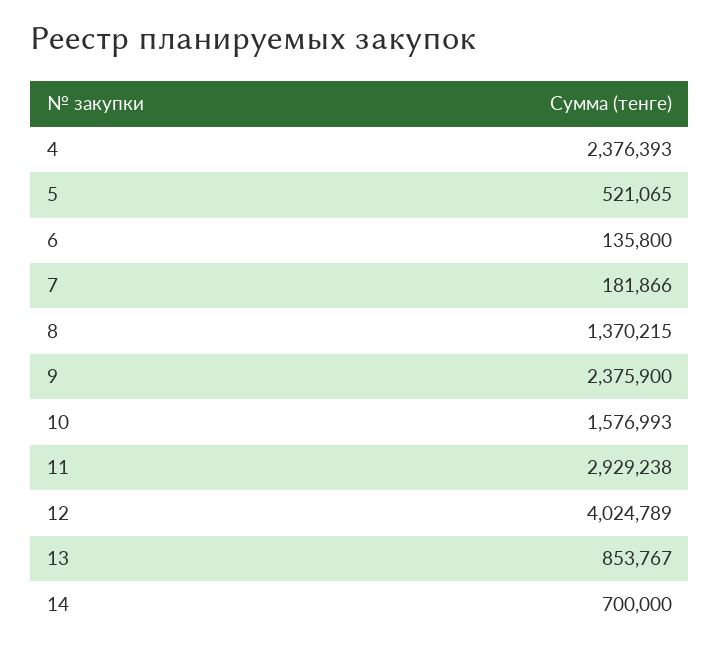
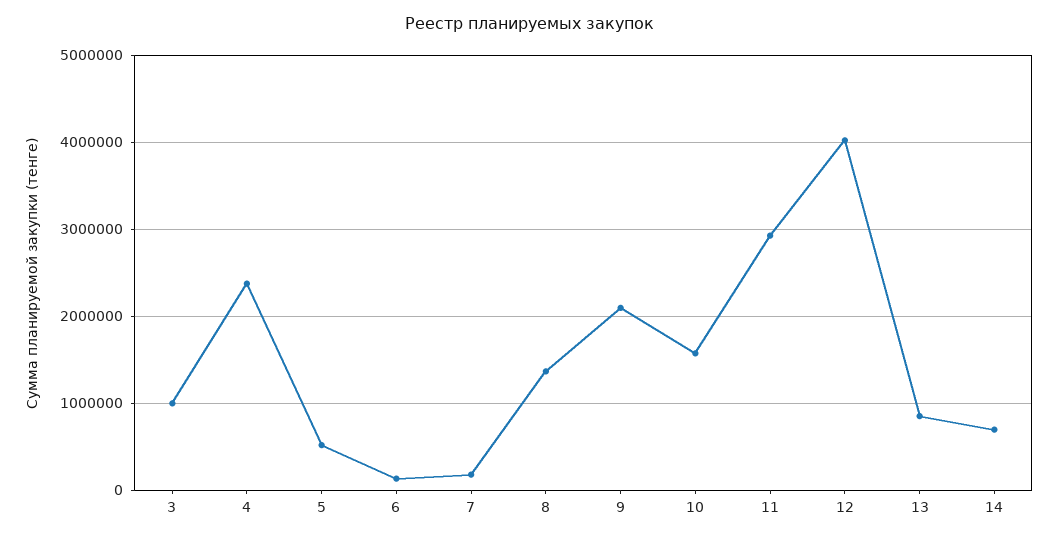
  {
    "4": 2376393,
    "5": 521065,
    "6": 135800,
    "7": 181866,
    "8": 1370215,
-   "9": 2375900,
+   "9": 2100000,
    "10": 1576993,
    "11": 2929238,
    "12": 4024789,
    "13": 853767,
-   "14": 700000
+   "14": 700000,
+   "3": 1000000
  }

